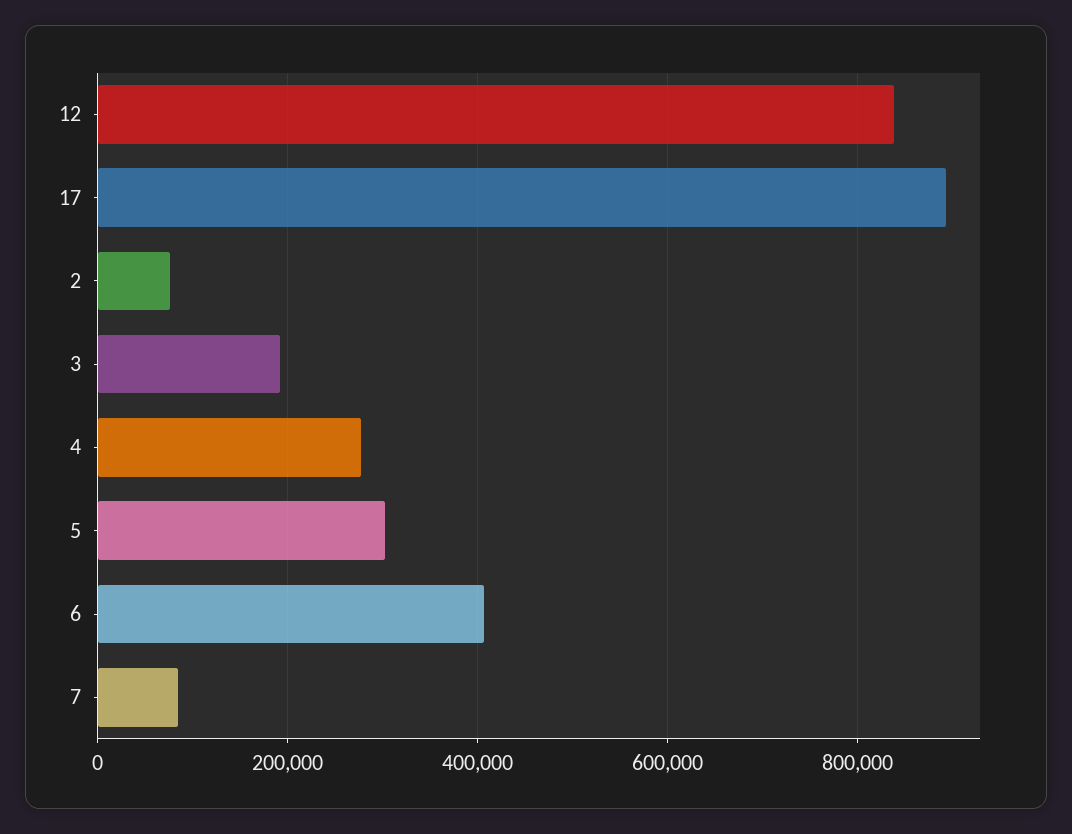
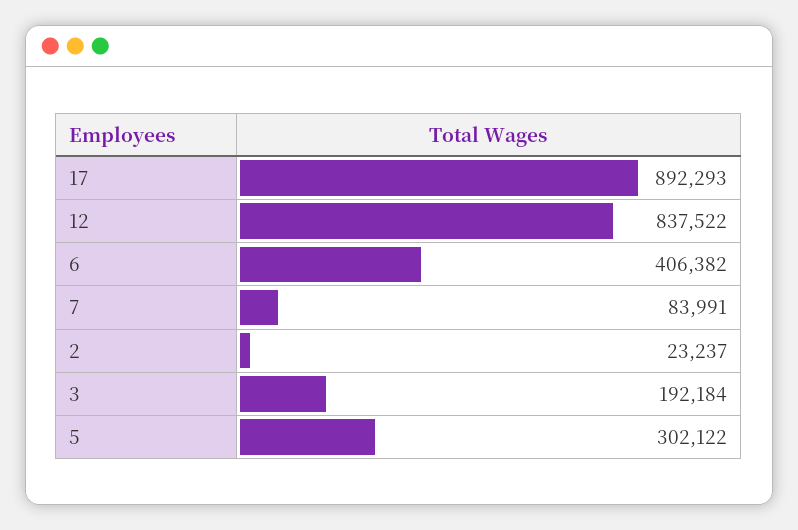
  {
    "12": 837522,
    "17": 892293,
-   "2": 80000,
+   "2": 23237,
    "3": 192184,
-   "4": 280000,
    "5": 302122,
    "6": 406382,
    "7": 83991
  }

